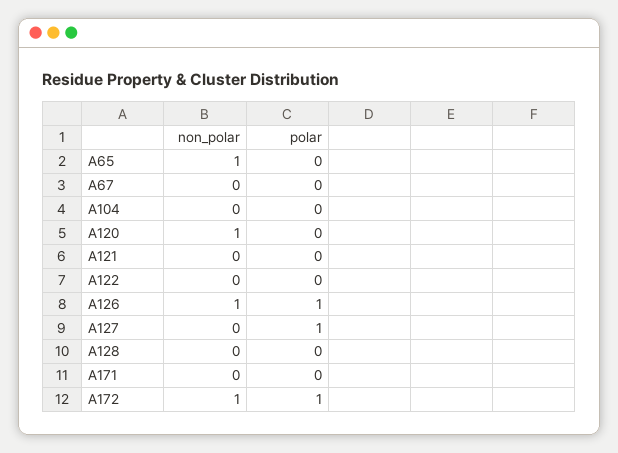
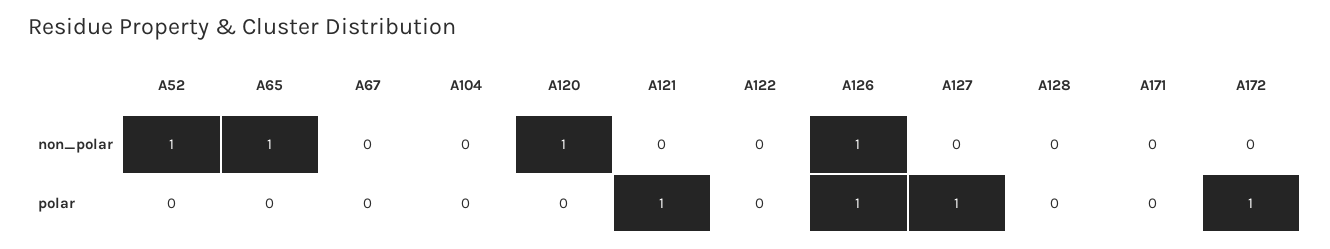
  {
    "non_polar": {
      "A65": 1,
      "A67": 0,
      "A104": 0,
      "A120": 1,
      "A121": 0,
      "A122": 0,
      "A126": 1,
      "A127": 0,
      "A128": 0,
      "A171": 0,
-     "A172": 1
+     "A172": 0,
+     "A52": 1
    },
    "polar": {
      "A65": 0,
      "A67": 0,
      "A104": 0,
      "A120": 0,
-     "A121": 0,
+     "A121": 1,
      "A122": 0,
      "A126": 1,
      "A127": 1,
      "A128": 0,
      "A171": 0,
-     "A172": 1
+     "A172": 1,
+     "A52": 0
    }
  }

